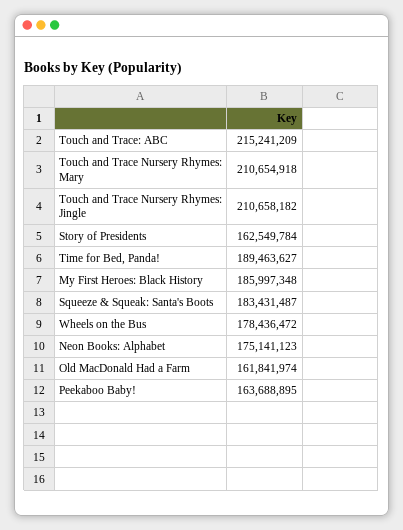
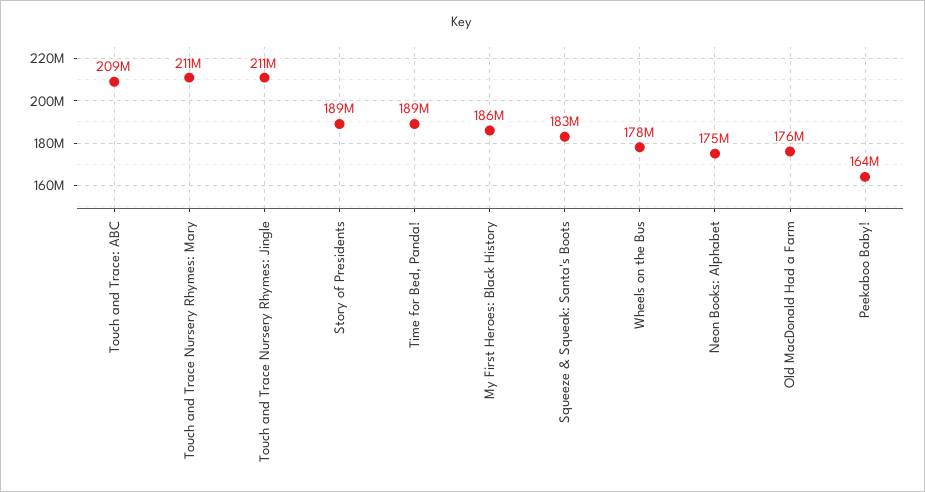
  {
-   "Touch and Trace: ABC": 215241209,
+   "Touch and Trace: ABC": 209000000,
    "Touch and Trace Nursery Rhymes: Mary": 210654918,
    "Touch and Trace Nursery Rhymes: Jingle": 210658182,
-   "Story of Presidents": 162549784,
+   "Story of Presidents": 189000000,
    "Time for Bed, Panda!": 189463627,
    "My First Heroes: Black History": 185997348,
    "Squeeze & Squeak: Santa's Boots": 183431487,
    "Wheels on the Bus": 178436472,
    "Neon Books: Alphabet": 175141123,
-   "Old MacDonald Had a Farm": 161841974,
+   "Old MacDonald Had a Farm": 176000000,
    "Peekaboo Baby!": 163688895
  }

